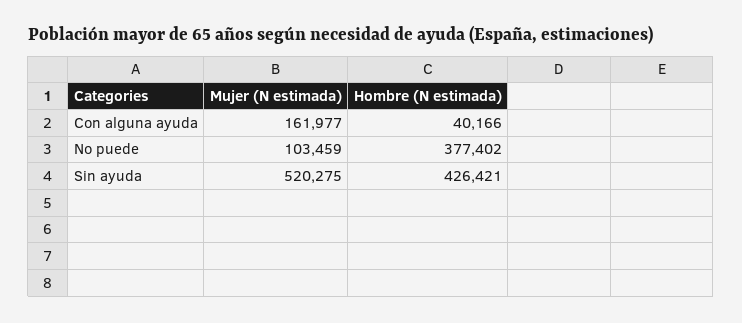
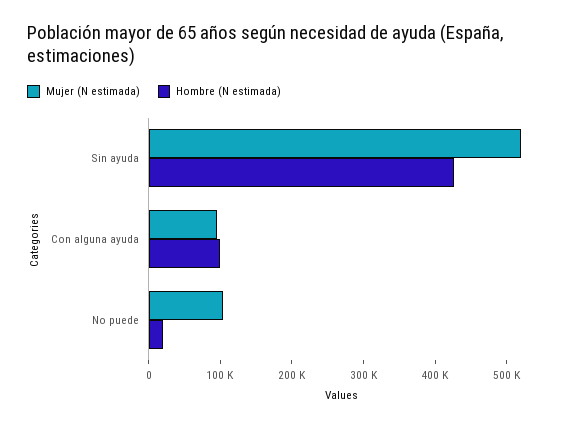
  {
    "Mujer (N estimada)": {
-     "Con alguna ayuda": 161977,
+     "Con alguna ayuda": 100000,
      "No puede": 103459,
      "Sin ayuda": 520275
    },
    "Hombre (N estimada)": {
-     "Con alguna ayuda": 40166,
+     "Con alguna ayuda": 100000,
-     "No puede": 377402,
+     "No puede": 20000,
      "Sin ayuda": 426421
    }
  }

